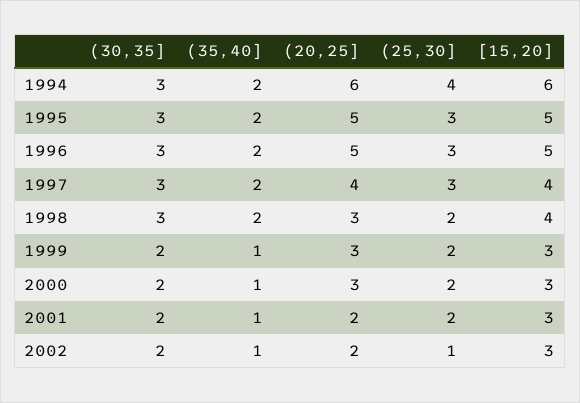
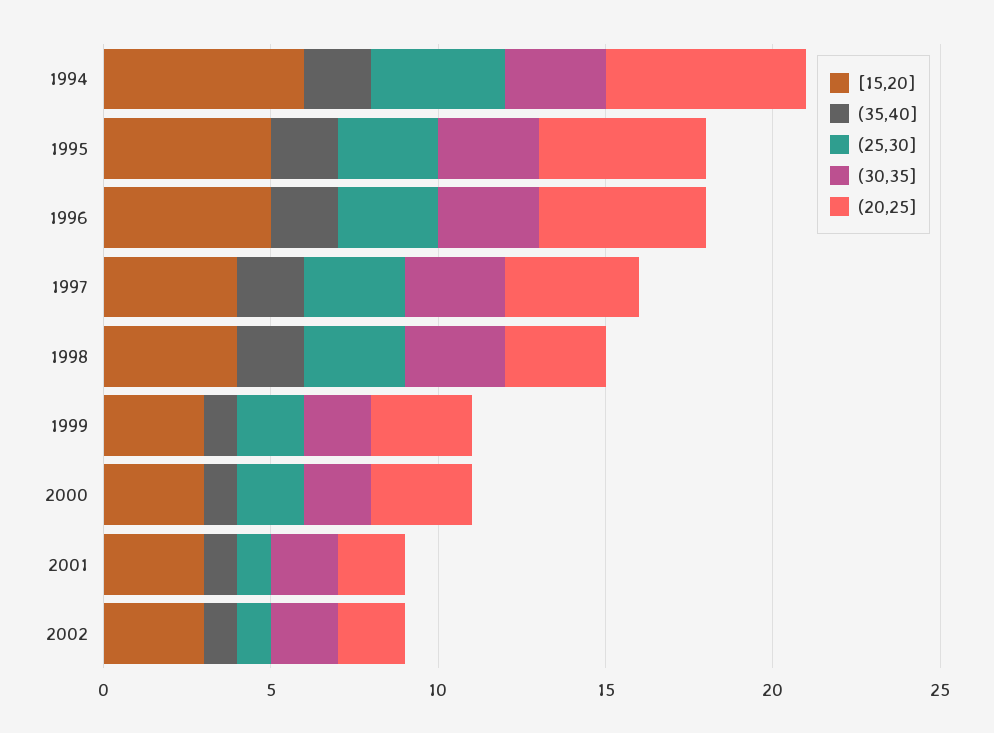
  {
    "(30,35]": {
      "1994": 3,
      "1995": 3,
      "1996": 3,
      "1997": 3,
      "1998": 3,
      "1999": 2,
      "2000": 2,
      "2001": 2,
      "2002": 2
    },
    "(35,40]": {
      "1994": 2,
      "1995": 2,
      "1996": 2,
      "1997": 2,
      "1998": 2,
      "1999": 1,
      "2000": 1,
      "2001": 1,
      "2002": 1
    },
    "(20,25]": {
      "1994": 6,
      "1995": 5,
      "1996": 5,
      "1997": 4,
      "1998": 3,
      "1999": 3,
      "2000": 3,
      "2001": 2,
      "2002": 2
    },
    "(25,30]": {
      "1994": 4,
      "1995": 3,
      "1996": 3,
      "1997": 3,
-     "1998": 2,
+     "1998": 3,
      "1999": 2,
      "2000": 2,
-     "2001": 2,
+     "2001": 1,
      "2002": 1
    },
    "[15,20]": {
      "1994": 6,
      "1995": 5,
      "1996": 5,
      "1997": 4,
      "1998": 4,
      "1999": 3,
      "2000": 3,
      "2001": 3,
      "2002": 3
    }
  }

